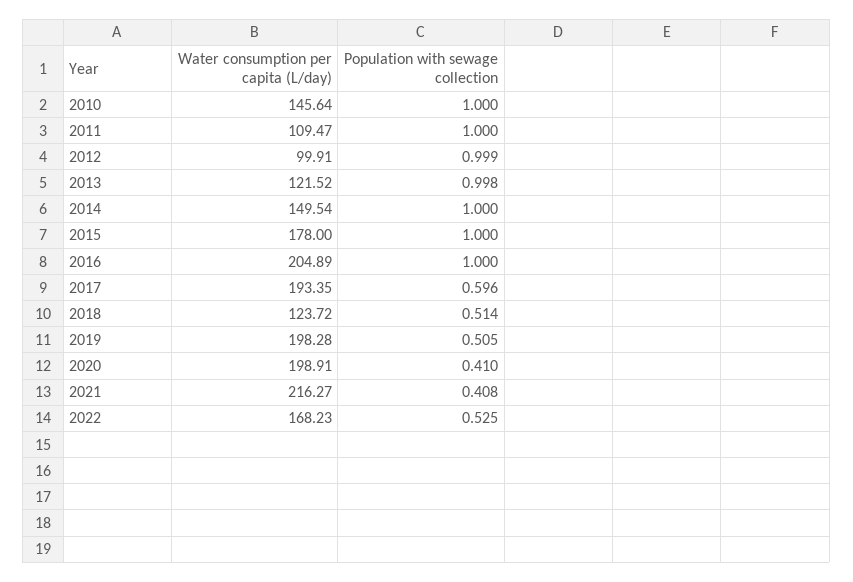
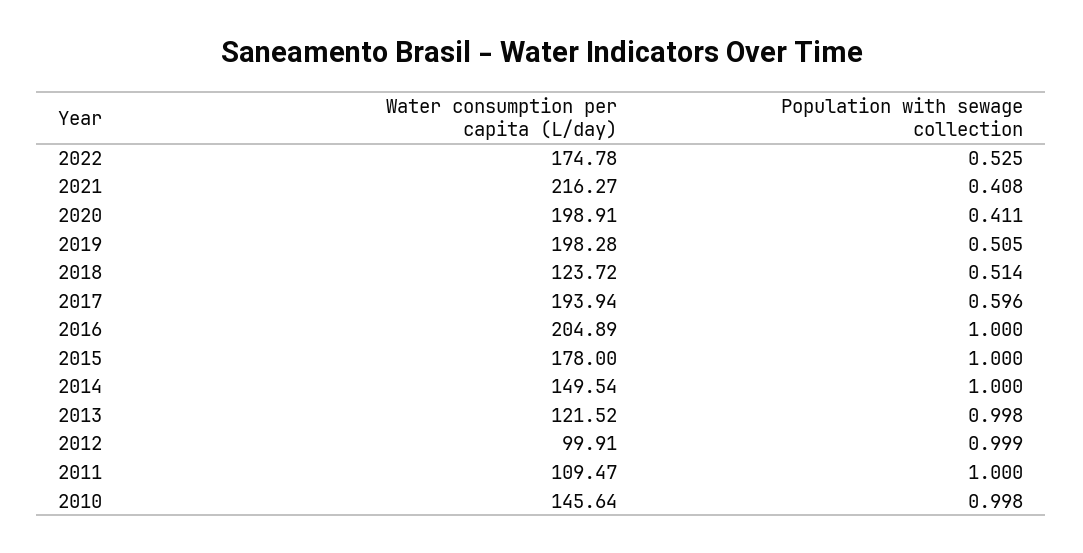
  {
    "Water consumption per capita (L/day)": {
      "2010": 145.64,
      "2011": 109.47,
      "2012": 99.91,
      "2013": 121.52,
      "2014": 149.54,
      "2015": 178,
      "2016": 204.89,
-     "2017": 193.35,
+     "2017": 193.94,
      "2018": 123.72,
      "2019": 198.28,
      "2020": 198.91,
      "2021": 216.27,
-     "2022": 168.23
+     "2022": 174.78
    },
    "Population with sewage collection": {
-     "2010": 1,
+     "2010": 0.998,
      "2011": 1,
      "2012": 0.999,
      "2013": 0.998,
      "2014": 1,
      "2015": 1,
      "2016": 1,
      "2017": 0.596,
      "2018": 0.514,
      "2019": 0.505,
-     "2020": 0.41,
+     "2020": 0.411,
      "2021": 0.408,
      "2022": 0.525
    }
  }

